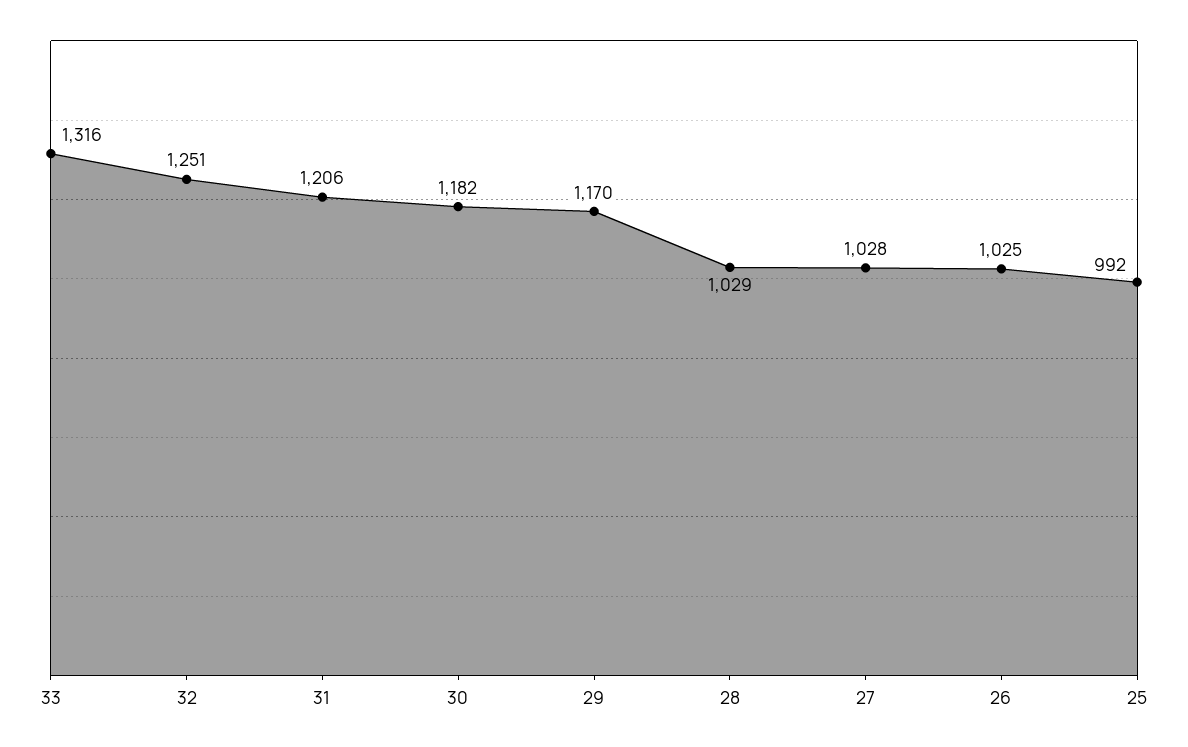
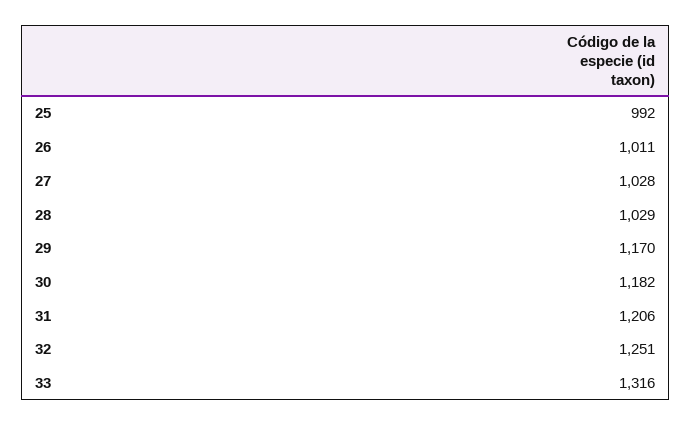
  {
    "33": 1316,
    "32": 1251,
    "31": 1206,
    "30": 1182,
    "29": 1170,
    "28": 1029,
    "27": 1028,
-   "26": 1025,
+   "26": 1011,
    "25": 992
  }

